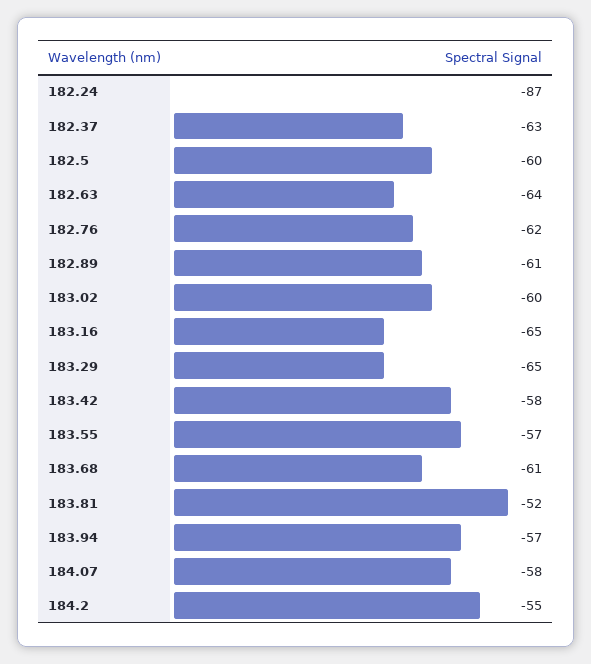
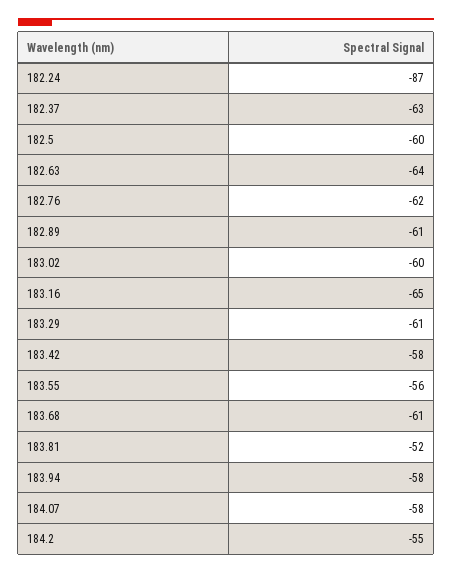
  {
    "182.24": -87,
    "182.37": -63,
    "182.5": -60,
    "182.63": -64,
    "182.76": -62,
    "182.89": -61,
    "183.02": -60,
    "183.16": -65,
-   "183.29": -65,
+   "183.29": -61,
    "183.42": -58,
-   "183.55": -57,
+   "183.55": -56,
    "183.68": -61,
    "183.81": -52,
-   "183.94": -57,
+   "183.94": -58,
    "184.07": -58,
    "184.2": -55
  }

